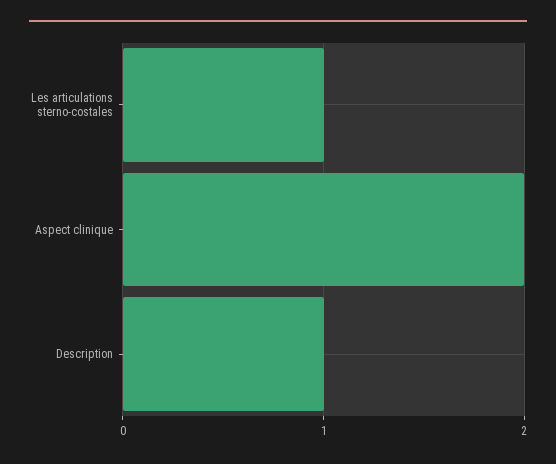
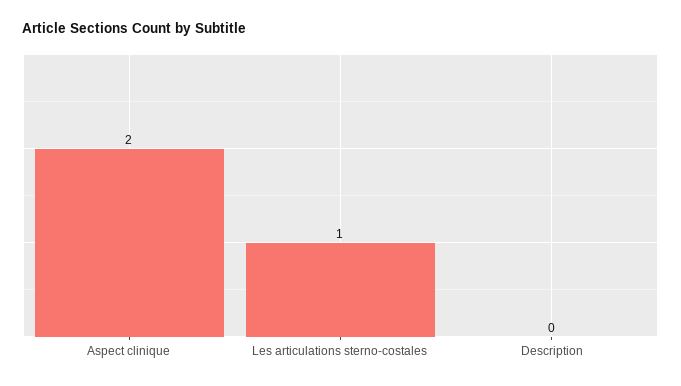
  {
    "Les articulations sterno-costales": 1,
    "Aspect clinique": 2,
-   "Description": 1
+   "Description": 0
  }

